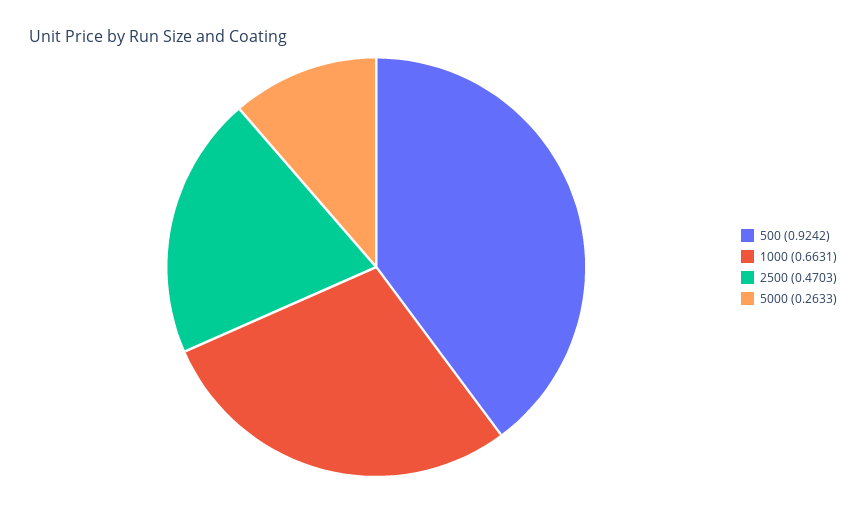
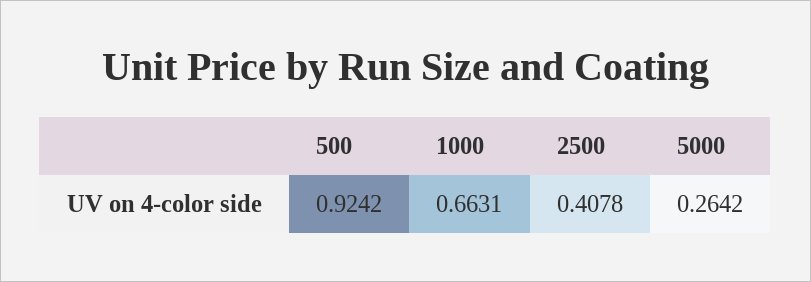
  {
    "500": 0.9242,
    "1000": 0.6631,
-   "2500": 0.4703,
+   "2500": 0.4078,
-   "5000": 0.2633
+   "5000": 0.2642
  }

